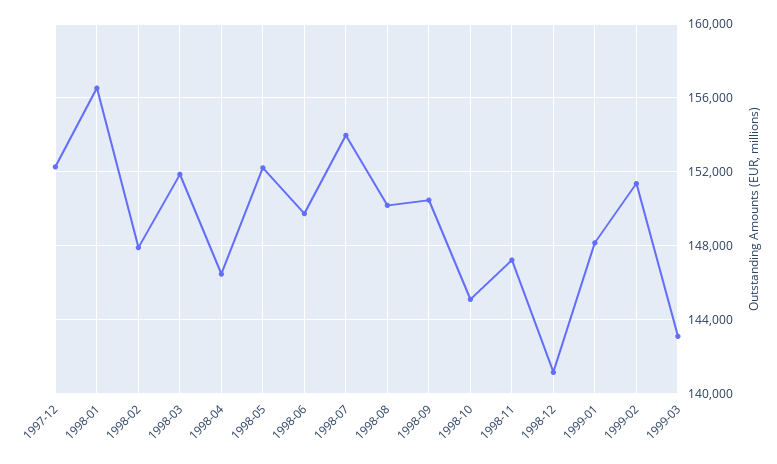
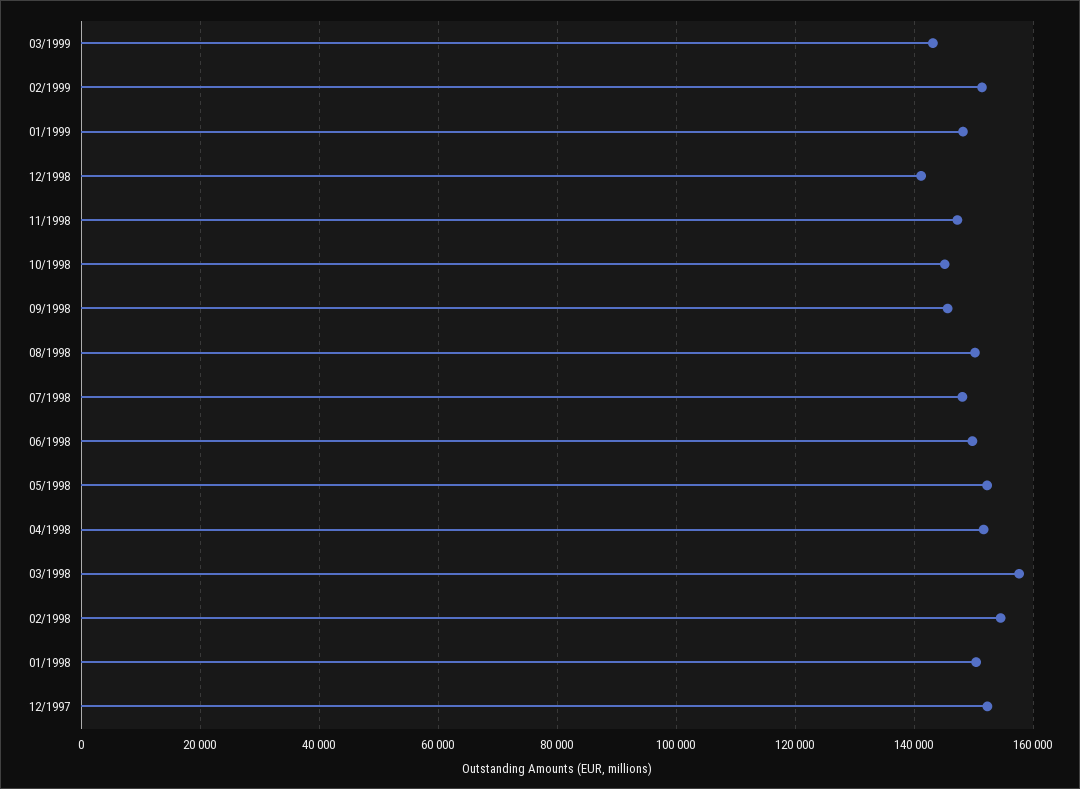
  {
    "1997-12": 152500,
-   "1998-01": 156500,
+   "1998-01": 150000,
-   "1998-02": 148000,
+   "1998-02": 154000,
-   "1998-03": 152000,
+   "1998-03": 158000,
-   "1998-04": 146500,
+   "1998-04": 152000,
    "1998-05": 152000,
    "1998-06": 149500,
-   "1998-07": 154000,
+   "1998-07": 148000,
    "1998-08": 150000,
-   "1998-09": 150500,
+   "1998-09": 146000,
    "1998-10": 145000,
    "1998-11": 147000,
    "1998-12": 141000,
    "1999-01": 148000,
    "1999-02": 151500,
    "1999-03": 143000
  }

